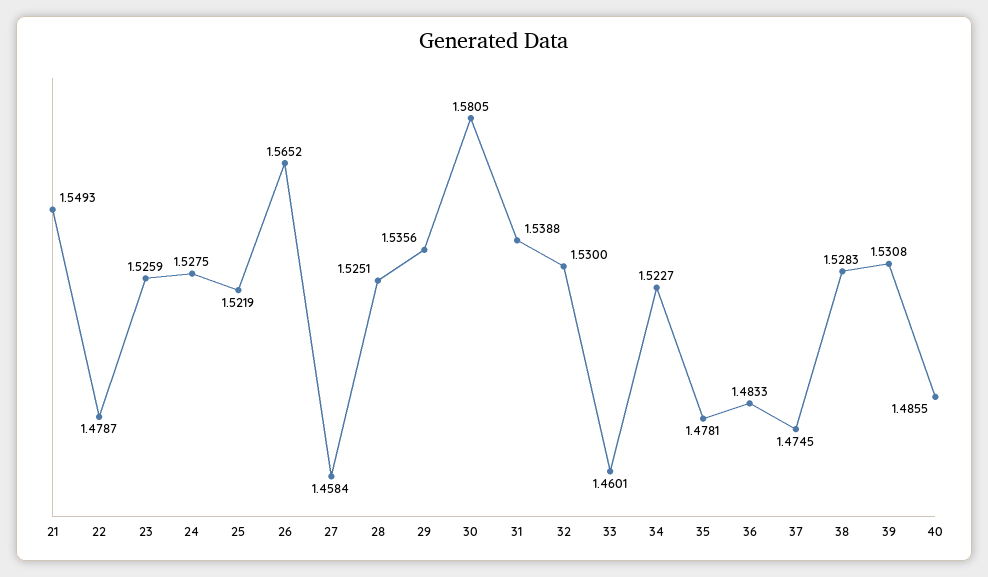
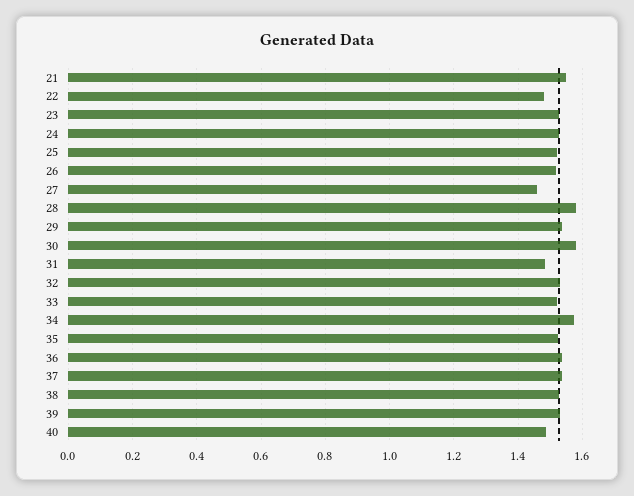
  {
    "21": 1.5493,
    "22": 1.4787,
    "23": 1.5259,
    "24": 1.5275,
    "25": 1.5219,
-   "26": 1.5652,
+   "26": 1.52,
    "27": 1.4584,
-   "28": 1.5251,
+   "28": 1.58,
    "29": 1.5356,
    "30": 1.5805,
-   "31": 1.5388,
+   "31": 1.48,
    "32": 1.53,
-   "33": 1.4601,
+   "33": 1.52,
-   "34": 1.5227,
+   "34": 1.58,
-   "35": 1.4781,
+   "35": 1.52,
-   "36": 1.4833,
+   "36": 1.54,
-   "37": 1.4745,
+   "37": 1.54,
    "38": 1.5283,
    "39": 1.5308,
    "40": 1.4855
  }

